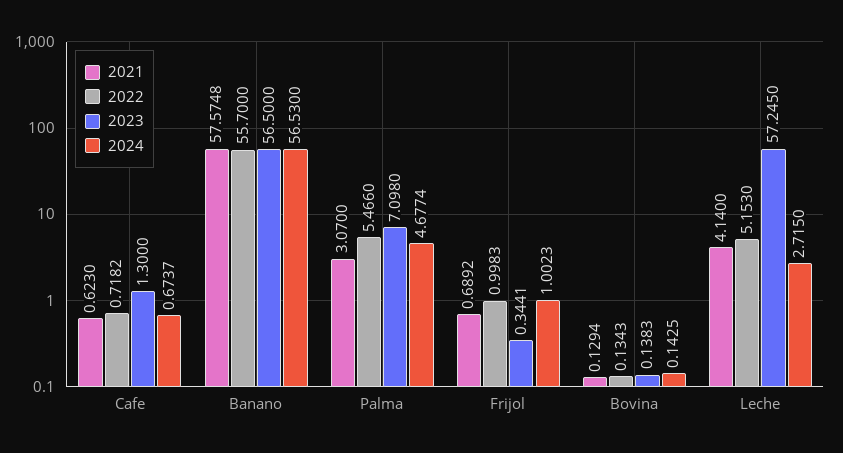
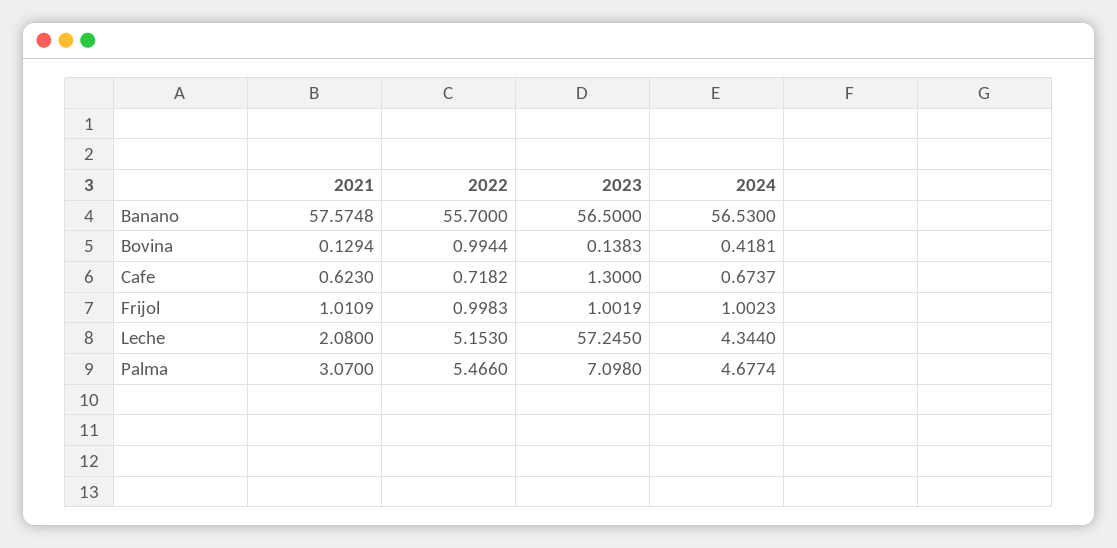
  {
    "2021": {
      "Cafe": 0.623,
      "Banano": 57.5748,
      "Palma": 3.07,
-     "Frijol": 0.6892,
+     "Frijol": 1.0109,
      "Bovina": 0.1294,
-     "Leche": 4.14
+     "Leche": 2.08
    },
    "2022": {
      "Cafe": 0.7182,
      "Banano": 55.7,
      "Palma": 5.466,
      "Frijol": 0.9983,
-     "Bovina": 0.1343,
+     "Bovina": 0.9944,
      "Leche": 5.153
    },
    "2023": {
      "Cafe": 1.3,
      "Banano": 56.5,
      "Palma": 7.098,
-     "Frijol": 0.3441,
+     "Frijol": 1.0019,
      "Bovina": 0.1383,
      "Leche": 57.245
    },
    "2024": {
      "Cafe": 0.6737,
      "Banano": 56.53,
      "Palma": 4.6774,
      "Frijol": 1.0023,
-     "Bovina": 0.1425,
+     "Bovina": 0.4181,
-     "Leche": 2.715
+     "Leche": 4.344
    }
  }

